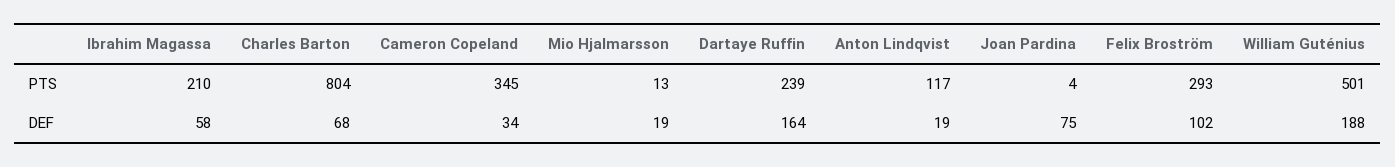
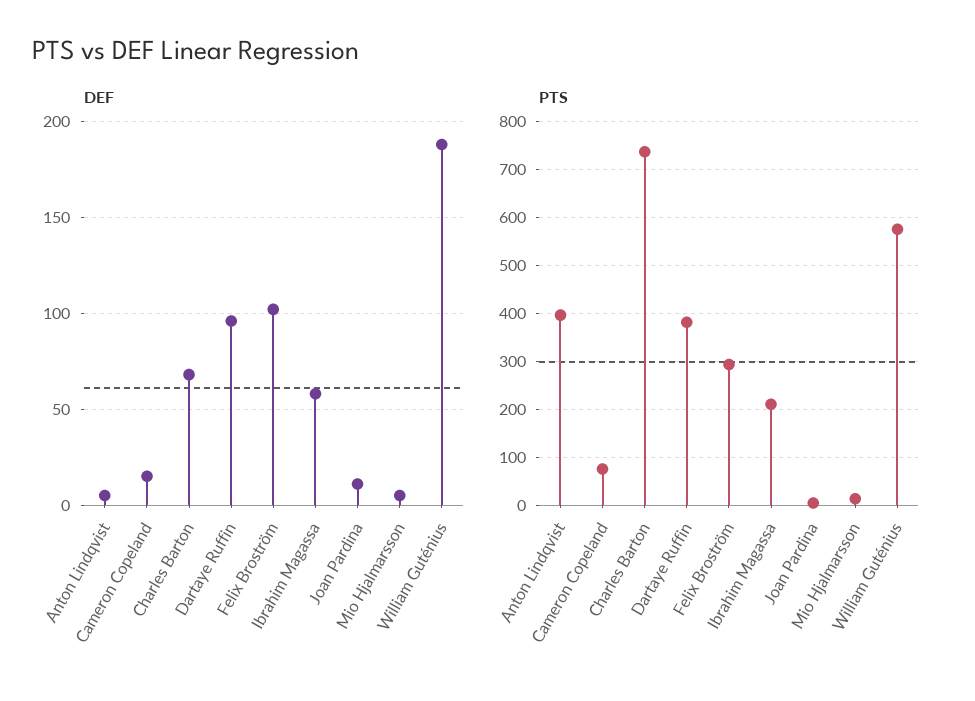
  {
    "PTS": {
      "Ibrahim Magassa": 210,
-     "Charles Barton": 804,
+     "Charles Barton": 740,
-     "Cameron Copeland": 345,
+     "Cameron Copeland": 80,
      "Mio Hjalmarsson": 13,
-     "Dartaye Ruffin": 239,
+     "Dartaye Ruffin": 380,
-     "Anton Lindqvist": 117,
+     "Anton Lindqvist": 400,
      "Joan Pardina": 4,
      "Felix Broström": 293,
-     "William Guténius": 501
+     "William Guténius": 580
    },
    "DEF": {
      "Ibrahim Magassa": 58,
      "Charles Barton": 68,
-     "Cameron Copeland": 34,
+     "Cameron Copeland": 15,
-     "Mio Hjalmarsson": 19,
+     "Mio Hjalmarsson": 5,
-     "Dartaye Ruffin": 164,
+     "Dartaye Ruffin": 95,
-     "Anton Lindqvist": 19,
+     "Anton Lindqvist": 5,
-     "Joan Pardina": 75,
+     "Joan Pardina": 10,
      "Felix Broström": 102,
      "William Guténius": 188
    }
  }

